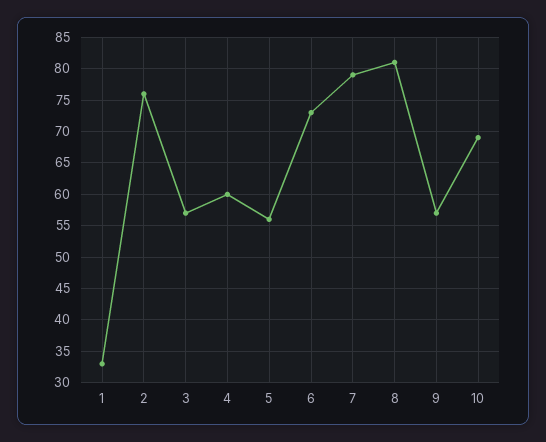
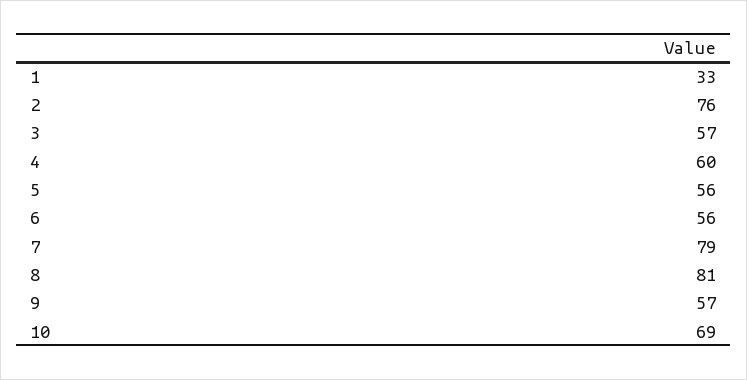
  {
    "1": 33,
    "2": 76,
    "3": 57,
    "4": 60,
    "5": 56,
-   "6": 73,
+   "6": 56,
    "7": 79,
    "8": 81,
    "9": 57,
    "10": 69
  }

